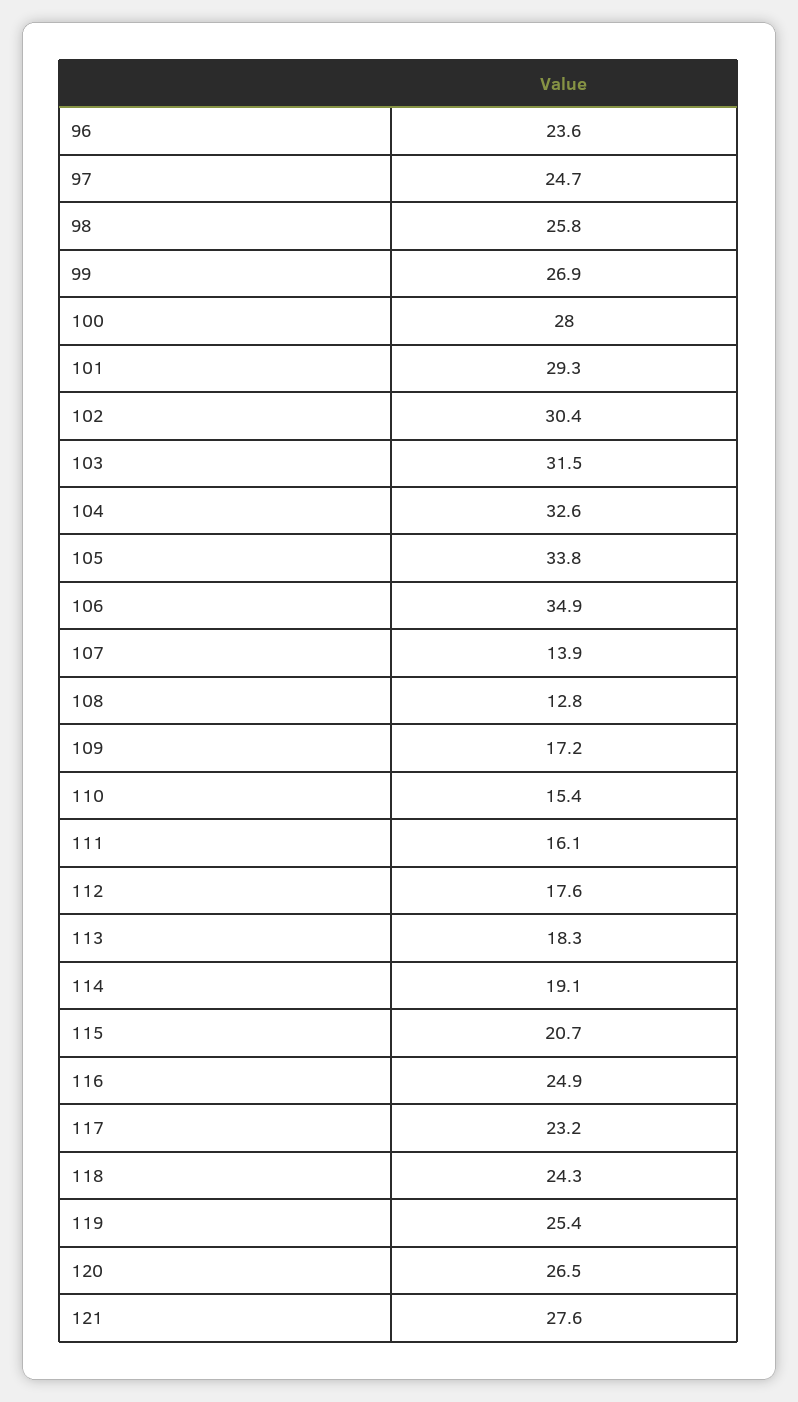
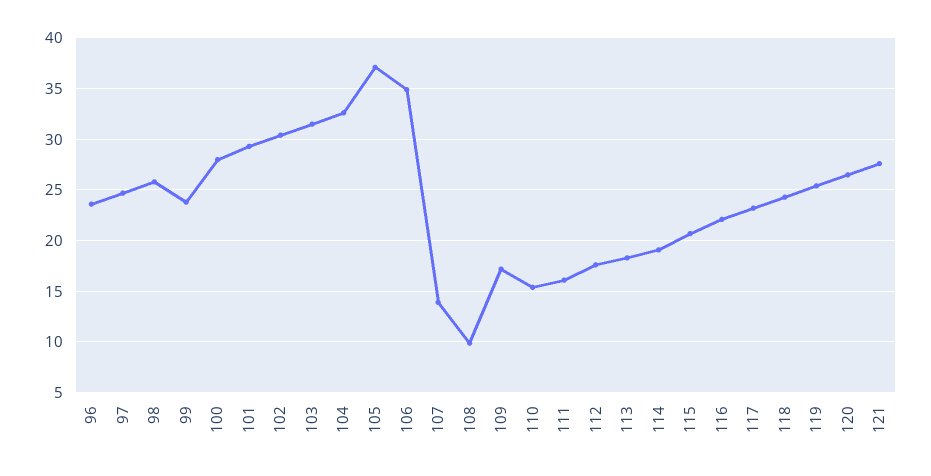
  {
    "96": 23.6,
    "97": 24.7,
    "98": 25.8,
-   "99": 26.9,
+   "99": 24,
    "100": 28,
    "101": 29.3,
    "102": 30.4,
    "103": 31.5,
    "104": 32.6,
-   "105": 33.8,
+   "105": 37,
    "106": 34.9,
    "107": 13.9,
-   "108": 12.8,
+   "108": 10,
    "109": 17.2,
    "110": 15.4,
    "111": 16.1,
    "112": 17.6,
    "113": 18.3,
    "114": 19.1,
    "115": 20.7,
-   "116": 24.9,
+   "116": 22,
    "117": 23.2,
    "118": 24.3,
    "119": 25.4,
    "120": 26.5,
    "121": 27.6
  }

